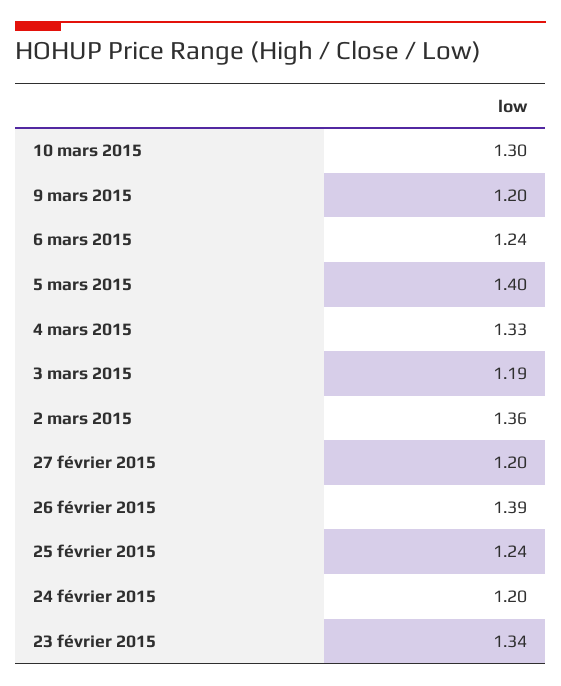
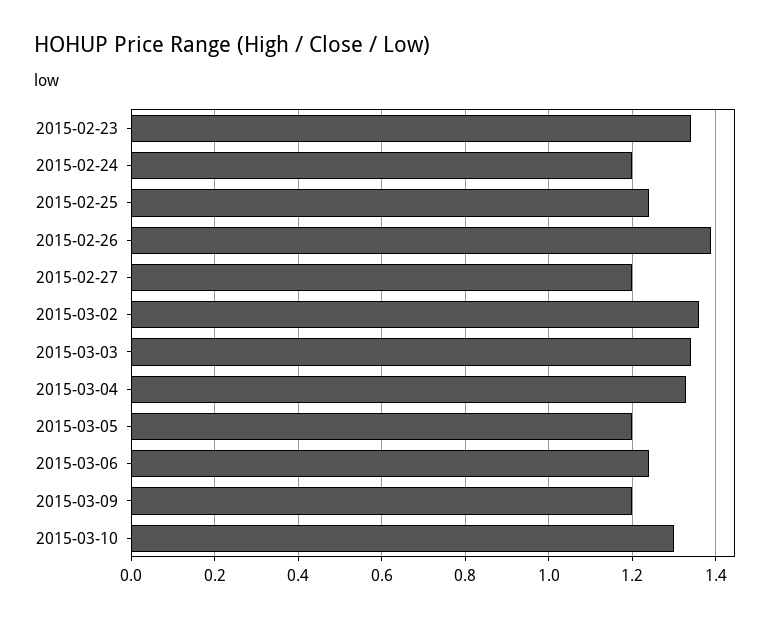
  {
    "10 mars 2015": 1.3,
    "9 mars 2015": 1.2,
    "6 mars 2015": 1.24,
-   "5 mars 2015": 1.4,
+   "5 mars 2015": 1.2,
    "4 mars 2015": 1.33,
-   "3 mars 2015": 1.19,
+   "3 mars 2015": 1.35,
    "2 mars 2015": 1.36,
    "27 février 2015": 1.2,
    "26 février 2015": 1.39,
    "25 février 2015": 1.24,
    "24 février 2015": 1.2,
    "23 février 2015": 1.34
  }

